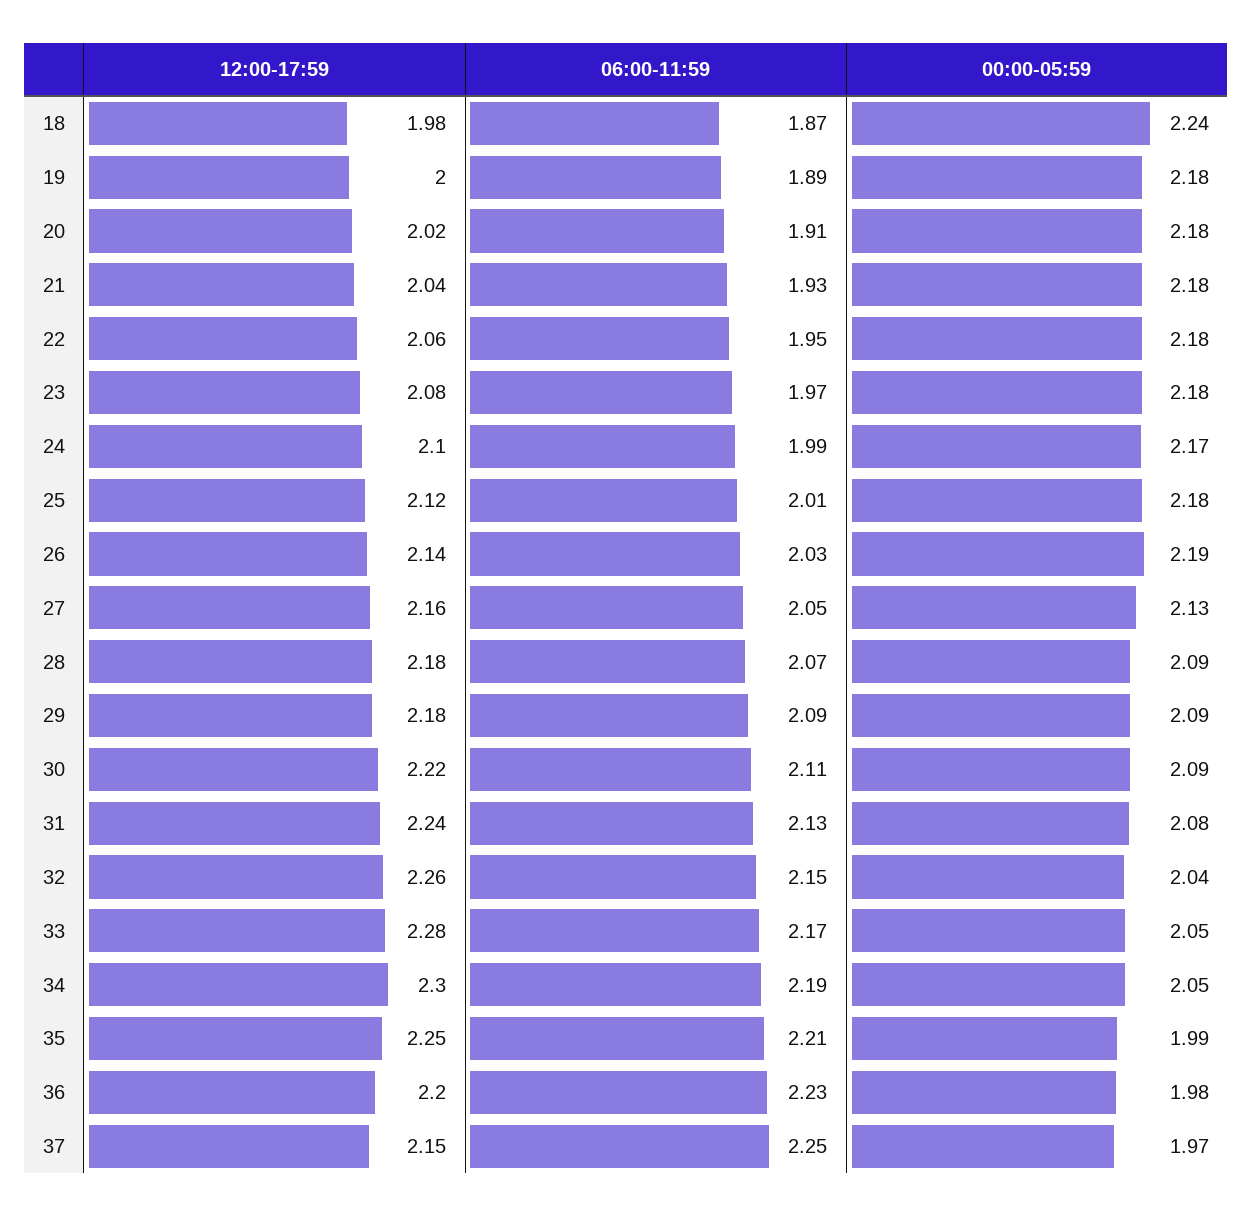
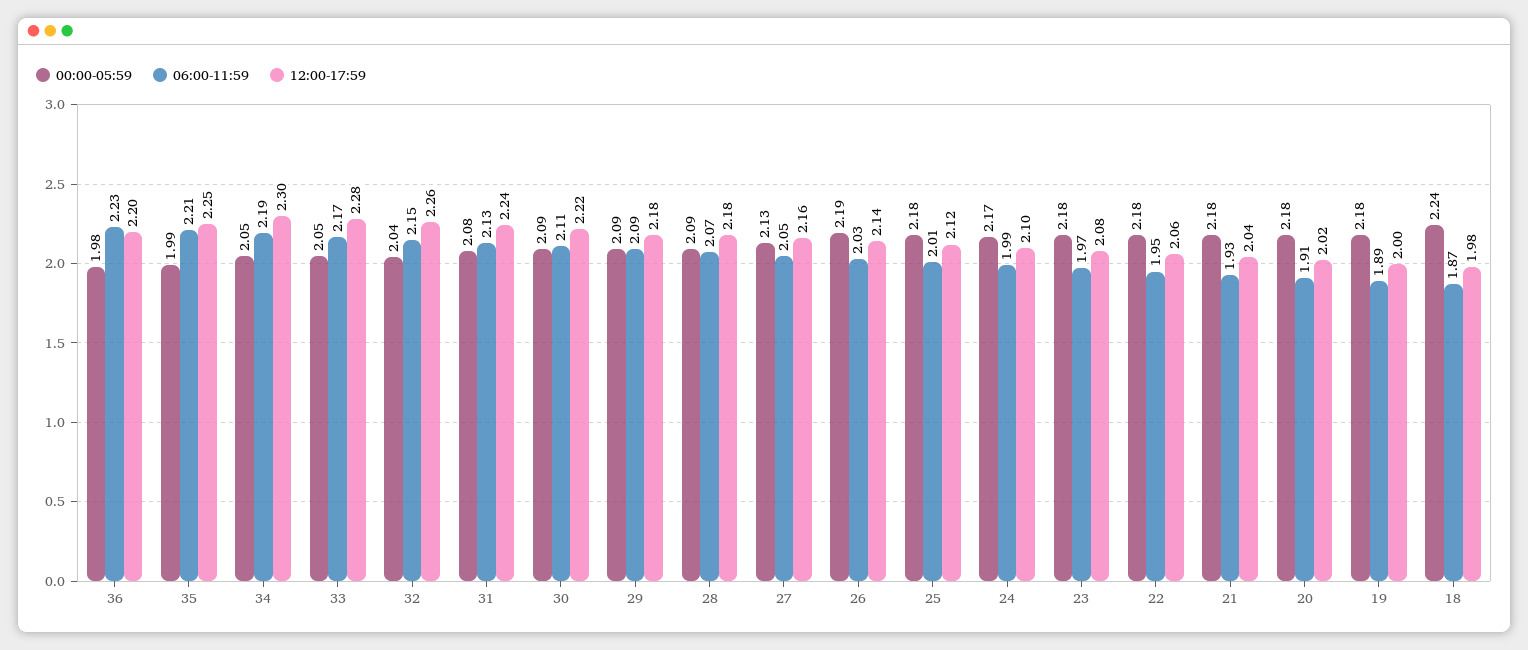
  {
    "12:00-17:59": {
      "18": 1.98,
      "19": 2,
      "20": 2.02,
      "21": 2.04,
      "22": 2.06,
      "23": 2.08,
      "24": 2.1,
      "25": 2.12,
      "26": 2.14,
      "27": 2.16,
      "28": 2.18,
      "29": 2.18,
      "30": 2.22,
      "31": 2.24,
      "32": 2.26,
      "33": 2.28,
      "34": 2.3,
      "35": 2.25,
-     "36": 2.2,
+     "36": 2.2
-     "37": 2.15
    },
    "06:00-11:59": {
      "18": 1.87,
      "19": 1.89,
      "20": 1.91,
      "21": 1.93,
      "22": 1.95,
      "23": 1.97,
      "24": 1.99,
      "25": 2.01,
      "26": 2.03,
      "27": 2.05,
      "28": 2.07,
      "29": 2.09,
      "30": 2.11,
      "31": 2.13,
      "32": 2.15,
      "33": 2.17,
      "34": 2.19,
      "35": 2.21,
-     "36": 2.23,
+     "36": 2.23
-     "37": 2.25
    },
    "00:00-05:59": {
      "18": 2.24,
      "19": 2.18,
      "20": 2.18,
      "21": 2.18,
      "22": 2.18,
      "23": 2.18,
      "24": 2.17,
      "25": 2.18,
      "26": 2.19,
      "27": 2.13,
      "28": 2.09,
      "29": 2.09,
      "30": 2.09,
      "31": 2.08,
      "32": 2.04,
      "33": 2.05,
      "34": 2.05,
      "35": 1.99,
-     "36": 1.98,
+     "36": 1.98
-     "37": 1.97
    }
  }

